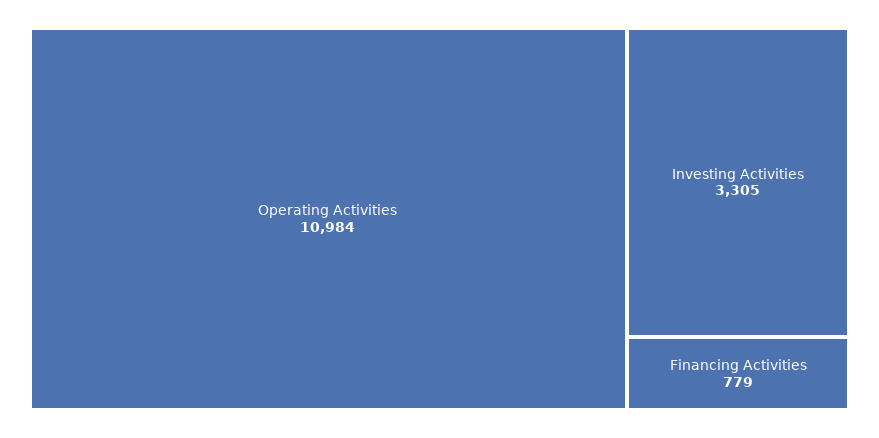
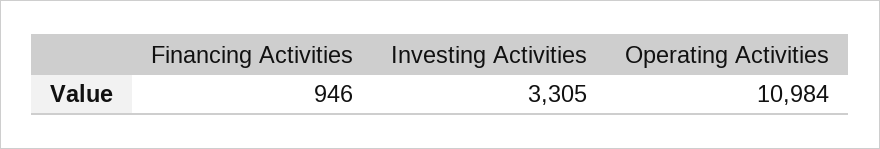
  {
    "Operating Activities": 10984,
    "Investing Activities": 3305,
-   "Financing Activities": 779
+   "Financing Activities": 946
  }

